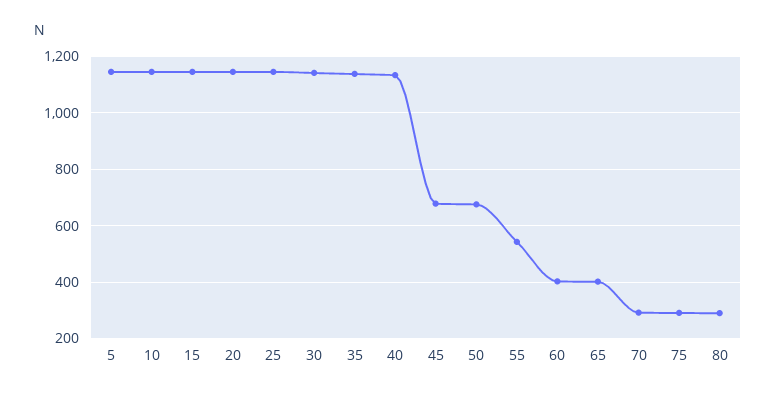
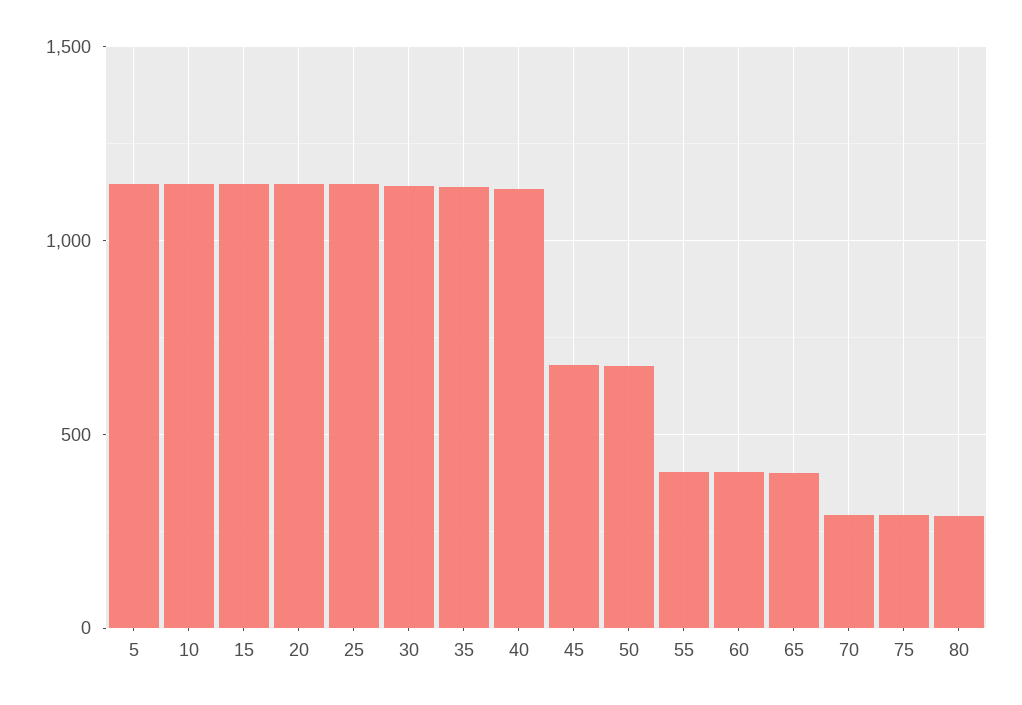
  {
    "5": 1150,
    "10": 1150,
    "15": 1150,
    "20": 1150,
    "25": 1150,
    "30": 1150,
    "35": 1150,
    "40": 1125,
    "45": 675,
    "50": 675,
-   "55": 550,
+   "55": 400,
    "60": 400,
    "65": 400,
    "70": 300,
    "75": 300,
    "80": 300
  }

